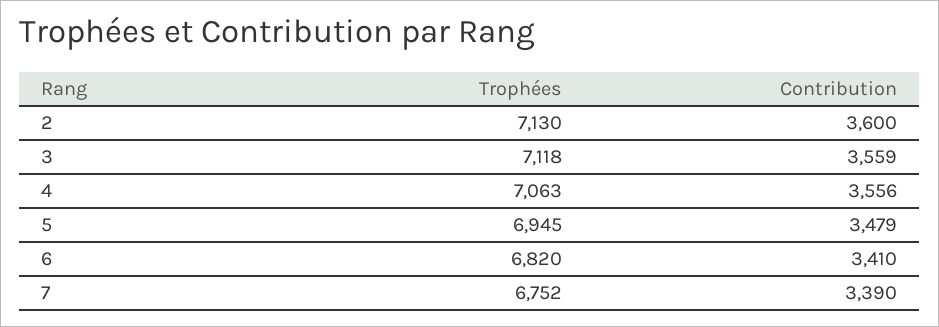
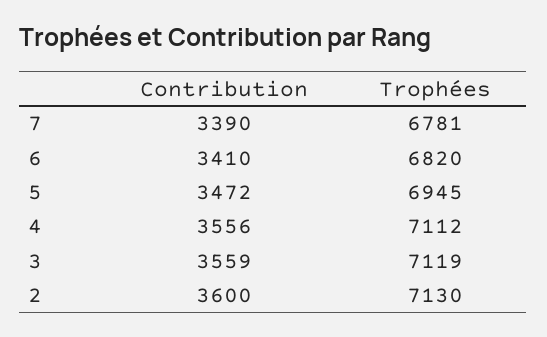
  {
    "Trophées": {
      "2": 7130,
-     "3": 7118,
+     "3": 7119,
-     "4": 7063,
+     "4": 7112,
      "5": 6945,
      "6": 6820,
-     "7": 6752
+     "7": 6781
    },
    "Contribution": {
      "2": 3600,
      "3": 3559,
      "4": 3556,
-     "5": 3479,
+     "5": 3472,
      "6": 3410,
      "7": 3390
    }
  }

